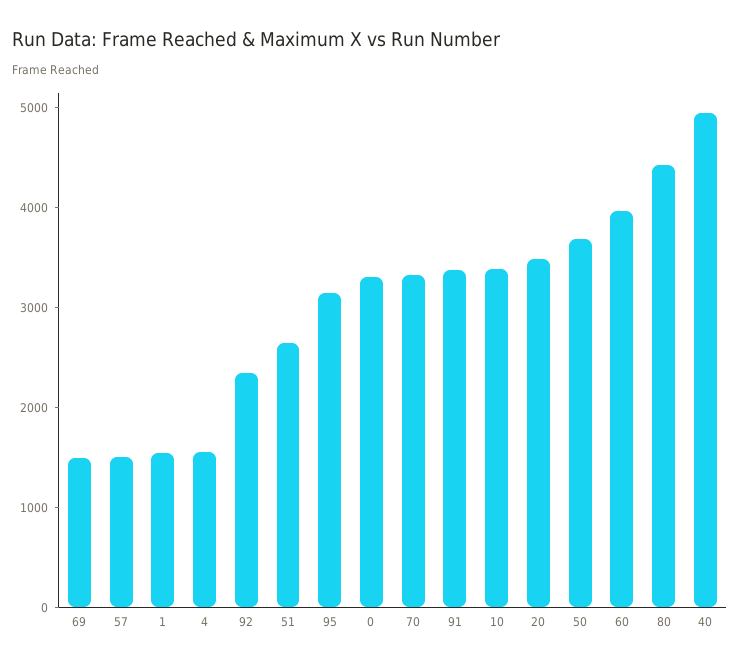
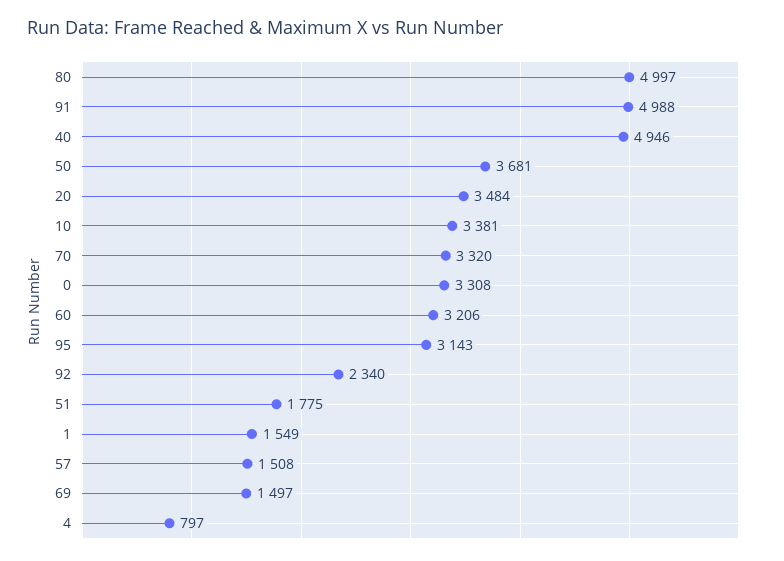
  {
    "69": 1497,
    "57": 1508,
    "1": 1549,
-   "4": 1600,
+   "4": 797,
    "92": 2340,
-   "51": 2600,
+   "51": 1775,
    "95": 3143,
    "0": 3308,
    "70": 3320,
-   "91": 3400,
+   "91": 4988,
    "10": 3381,
    "20": 3484,
    "50": 3681,
-   "60": 4000,
+   "60": 3206,
-   "80": 4400,
+   "80": 4997,
    "40": 4946
  }

